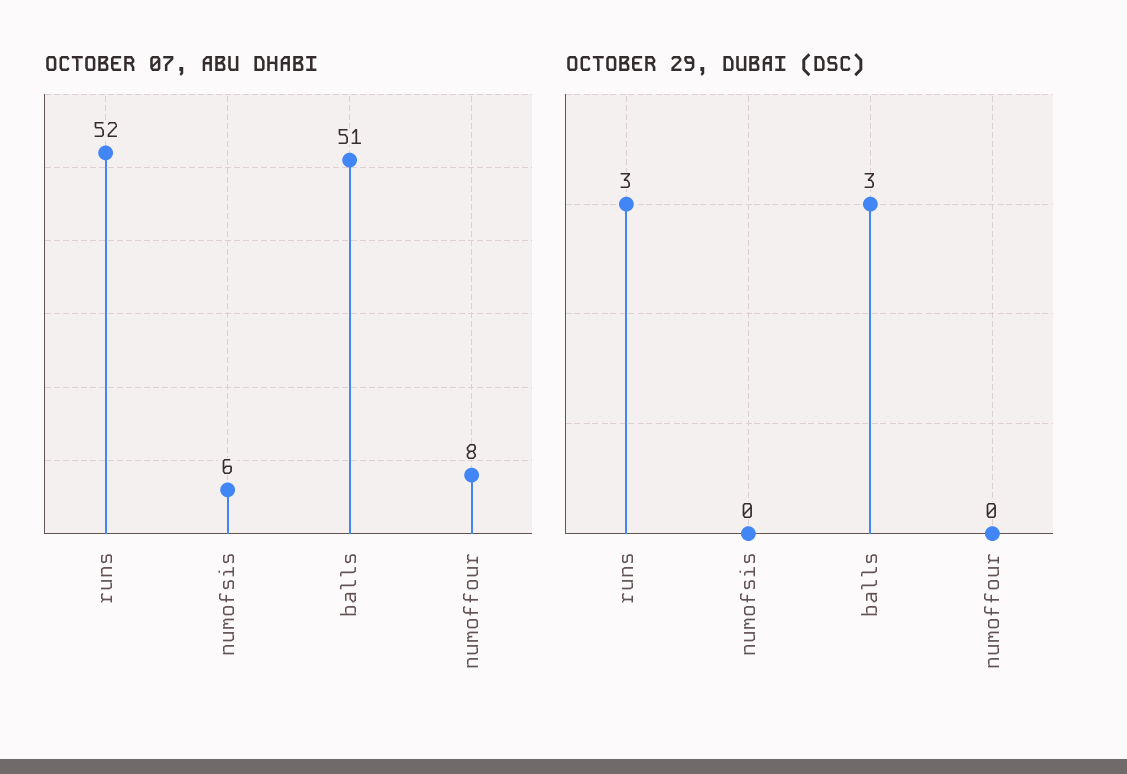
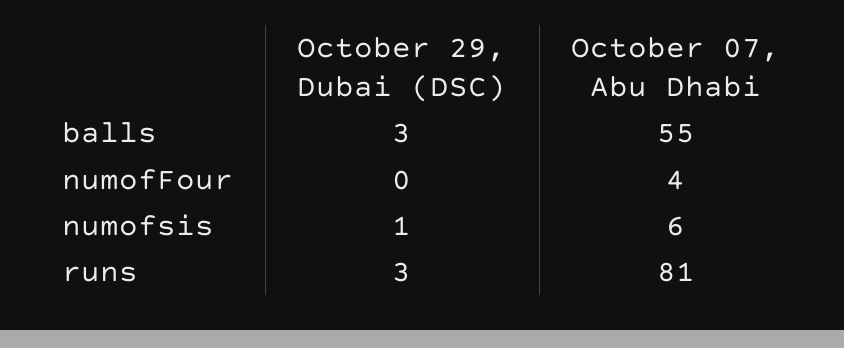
  {
    "OCTOBER 07, ABU DHABI": {
-     "runs": 52,
+     "runs": 81,
      "numofsis": 6,
-     "balls": 51,
+     "balls": 55,
-     "numoffour": 8
+     "numoffour": 4
    },
    "OCTOBER 29, DUBAI (DSC)": {
      "runs": 3,
-     "numofsis": 0,
+     "numofsis": 1,
      "balls": 3,
      "numoffour": 0
    }
  }

